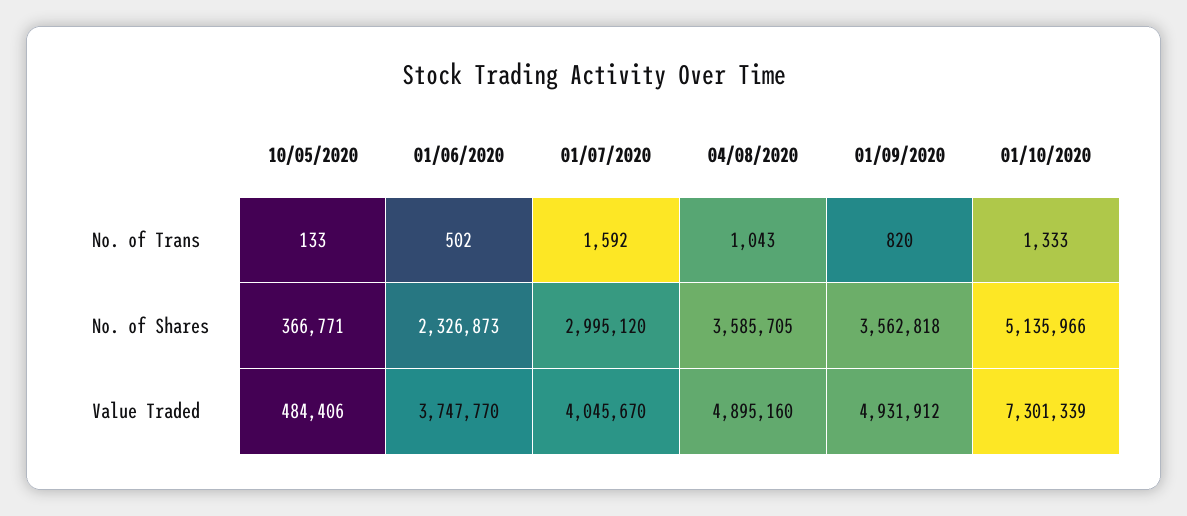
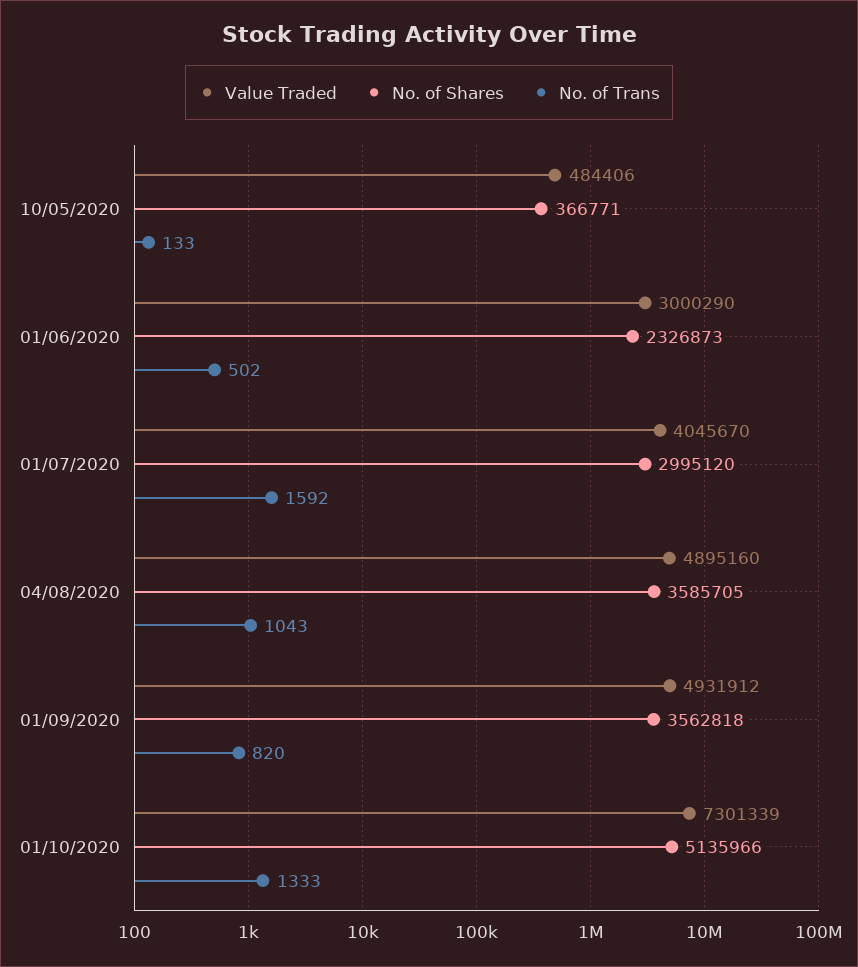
  {
    "No. of Trans": {
      "10/05/2020": 133,
      "01/06/2020": 502,
      "01/07/2020": 1592,
      "04/08/2020": 1043,
      "01/09/2020": 820,
      "01/10/2020": 1333
    },
    "No. of Shares": {
      "10/05/2020": 366771,
      "01/06/2020": 2326873,
      "01/07/2020": 2995120,
      "04/08/2020": 3585705,
      "01/09/2020": 3562818,
      "01/10/2020": 5135966
    },
    "Value Traded": {
      "10/05/2020": 484406,
-     "01/06/2020": 3747770,
+     "01/06/2020": 3000290,
      "01/07/2020": 4045670,
      "04/08/2020": 4895160,
      "01/09/2020": 4931912,
      "01/10/2020": 7301339
    }
  }

